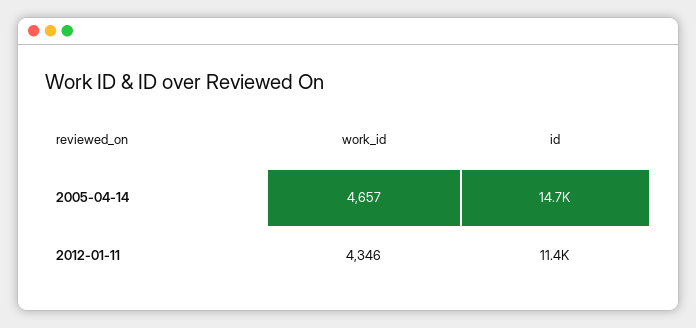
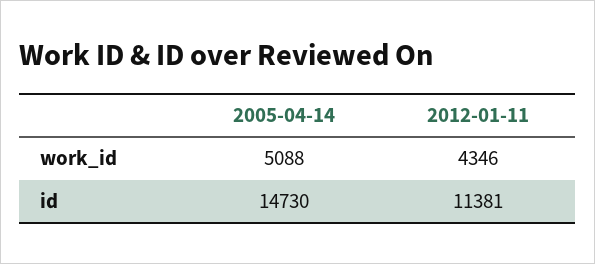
  {
    "work_id": {
-     "2005-04-14": 4657,
+     "2005-04-14": 5088,
      "2012-01-11": 4346
    },
    "id": {
      "2005-04-14": 14730,
      "2012-01-11": 11381
    }
  }

